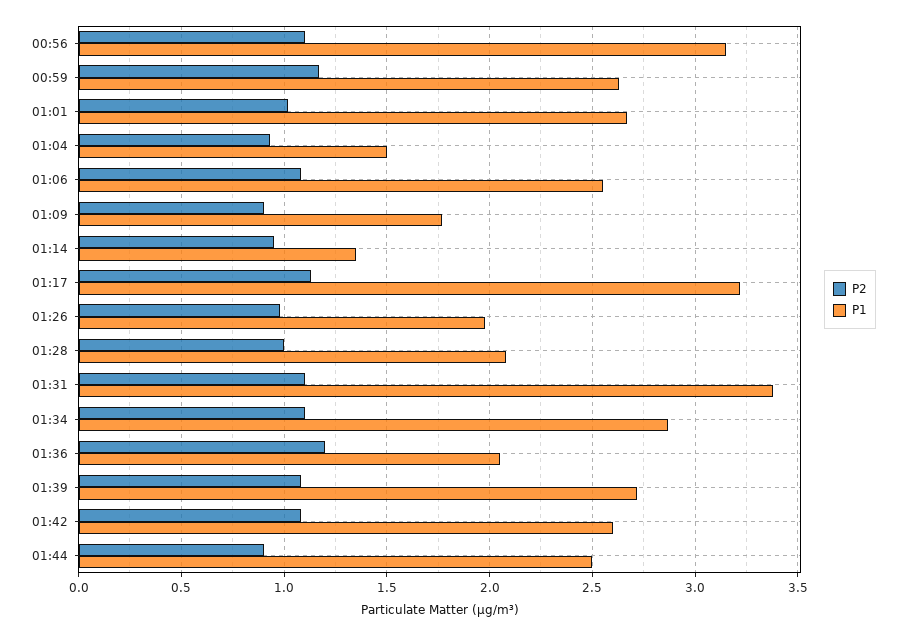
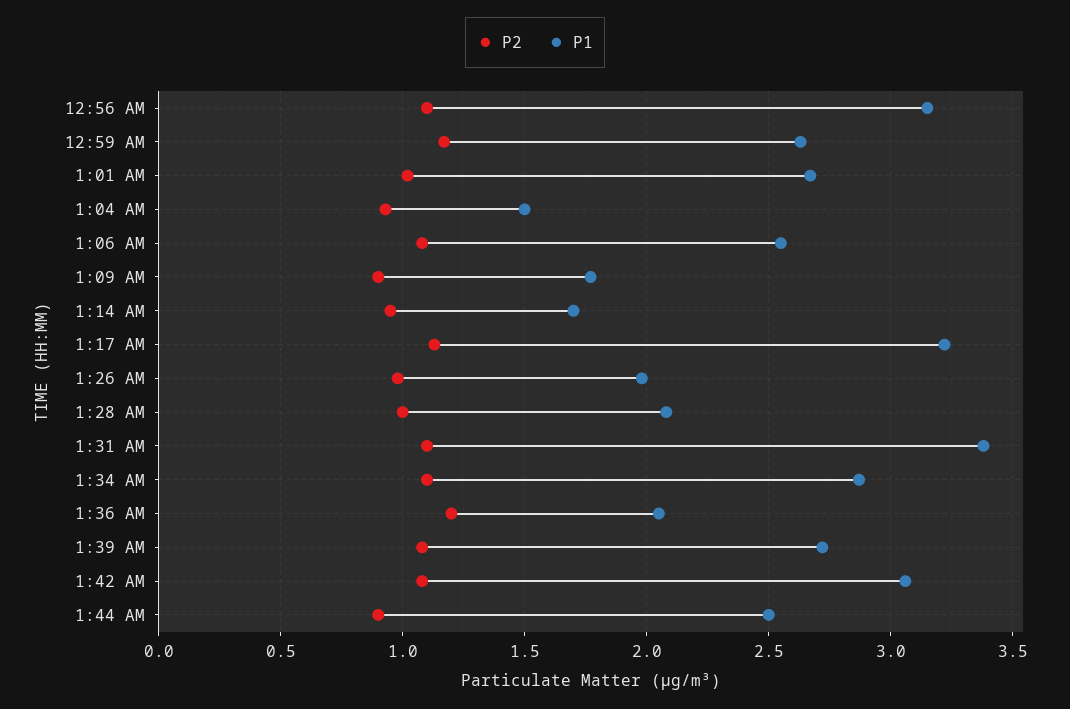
  {
    "P2": {
      "00:56": 1.1,
      "00:59": 1.15,
      "01:01": 1,
      "01:04": 0.95,
      "01:06": 1.1,
      "01:09": 0.9,
      "01:14": 0.95,
      "01:17": 1.15,
      "01:26": 1,
      "01:28": 1,
      "01:31": 1.1,
      "01:34": 1.1,
      "01:36": 1.2,
      "01:39": 1.1,
      "01:42": 1.1,
      "01:44": 0.9
    },
    "P1": {
      "00:56": 3.15,
      "00:59": 2.65,
      "01:01": 2.65,
      "01:04": 1.5,
      "01:06": 2.55,
      "01:09": 1.75,
-     "01:14": 1.35,
+     "01:14": 1.7,
      "01:17": 3.2,
      "01:26": 2,
      "01:28": 2.1,
      "01:31": 3.4,
      "01:34": 2.85,
      "01:36": 2.05,
      "01:39": 2.7,
-     "01:42": 2.6,
+     "01:42": 3.05,
      "01:44": 2.5
    }
  }

